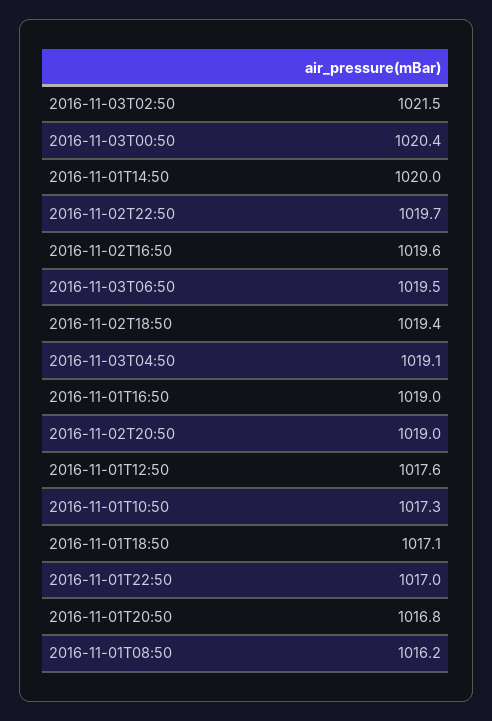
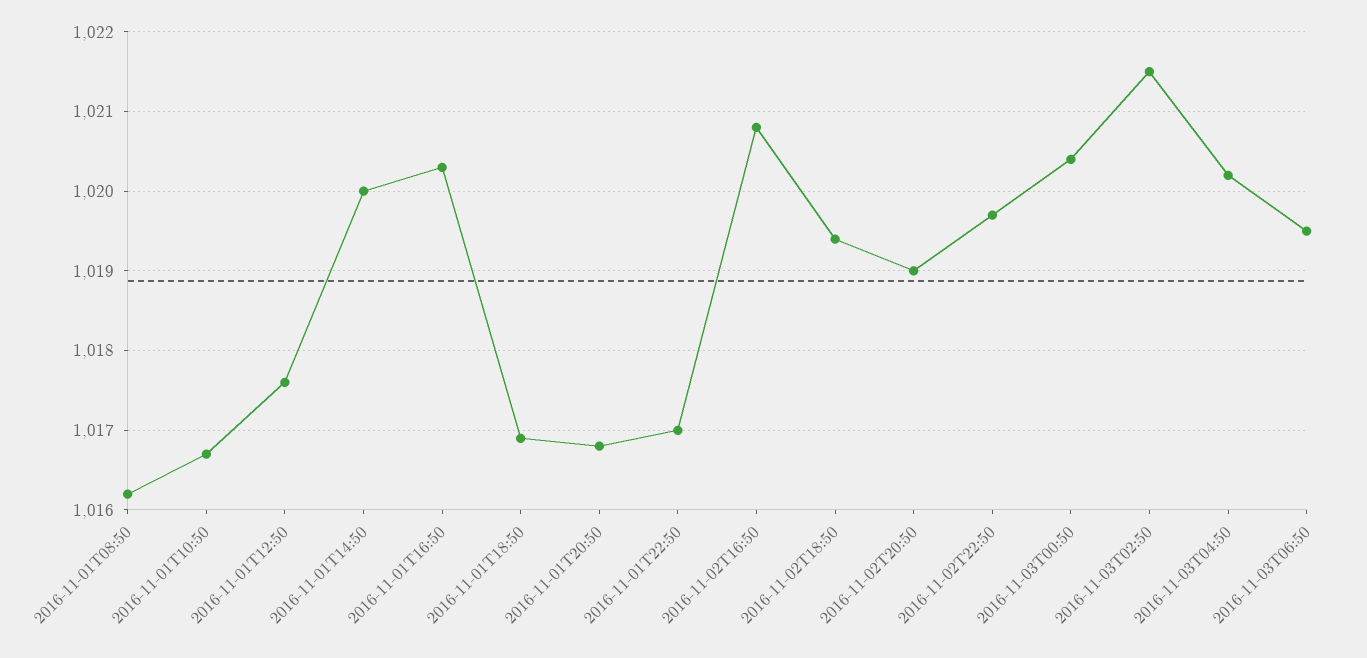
  {
    "2016-11-03T02:50": 1021.5,
    "2016-11-03T00:50": 1020.4,
    "2016-11-01T14:50": 1020,
    "2016-11-02T22:50": 1019.7,
-   "2016-11-02T16:50": 1019.6,
+   "2016-11-02T16:50": 1020.8,
    "2016-11-03T06:50": 1019.5,
    "2016-11-02T18:50": 1019.4,
-   "2016-11-03T04:50": 1019.1,
+   "2016-11-03T04:50": 1020.2,
-   "2016-11-01T16:50": 1019,
+   "2016-11-01T16:50": 1020.3,
    "2016-11-02T20:50": 1019,
    "2016-11-01T12:50": 1017.6,
-   "2016-11-01T10:50": 1017.3,
+   "2016-11-01T10:50": 1016.7,
-   "2016-11-01T18:50": 1017.1,
+   "2016-11-01T18:50": 1016.9,
    "2016-11-01T22:50": 1017,
    "2016-11-01T20:50": 1016.8,
    "2016-11-01T08:50": 1016.2
  }

